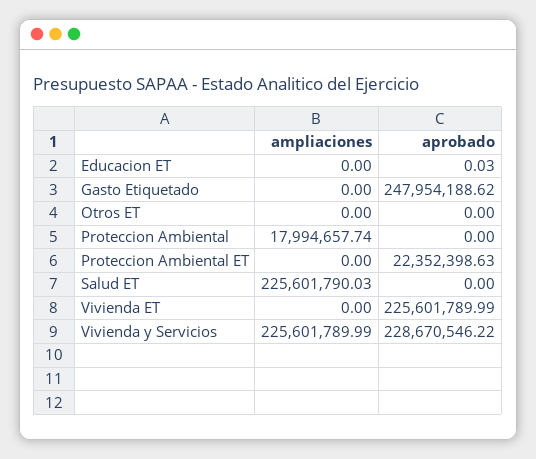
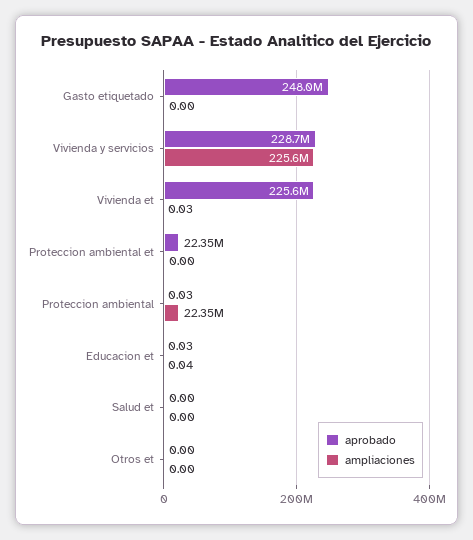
  {
    "ampliaciones": {
-     "Educacion ET": 0,
+     "Educacion ET": 0.04,
      "Gasto Etiquetado": 0,
      "Otros ET": 0,
-     "Proteccion Ambiental": 17994657.74,
+     "Proteccion Ambiental": 22350000,
      "Proteccion Ambiental ET": 0,
-     "Salud ET": 225601790.03,
+     "Salud ET": 0,
-     "Vivienda ET": 0,
+     "Vivienda ET": 0.03,
      "Vivienda y Servicios": 225601789.99
    },
    "aprobado": {
      "Educacion ET": 0.03,
      "Gasto Etiquetado": 247954188.62,
      "Otros ET": 0,
-     "Proteccion Ambiental": 0,
+     "Proteccion Ambiental": 0.03,
      "Proteccion Ambiental ET": 22352398.63,
      "Salud ET": 0,
      "Vivienda ET": 225601789.99,
      "Vivienda y Servicios": 228670546.22
    }
  }

